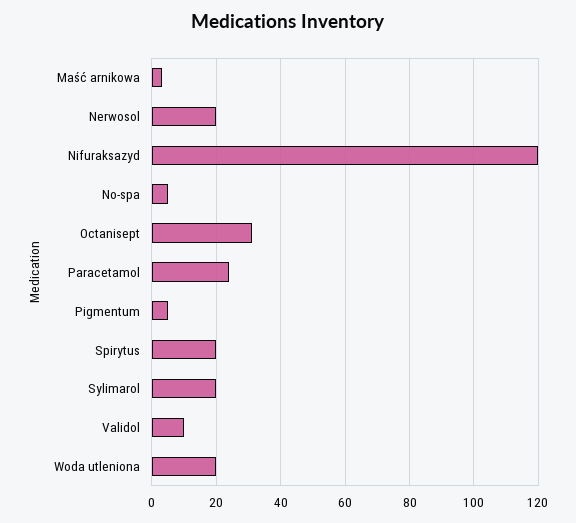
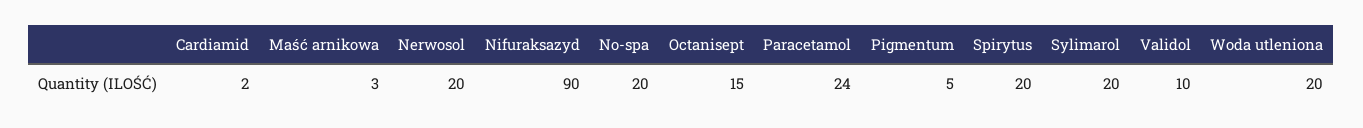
  {
    "Maść arnikowa": 3,
    "Nerwosol": 20,
-   "Nifuraksazyd": 120,
+   "Nifuraksazyd": 90,
-   "No-spa": 5,
+   "No-spa": 20,
-   "Octanisept": 30,
+   "Octanisept": 15,
    "Paracetamol": 24,
    "Pigmentum": 5,
    "Spirytus": 20,
    "Sylimarol": 20,
    "Validol": 10,
-   "Woda utleniona": 20
+   "Woda utleniona": 20,
+   "Cardiamid": 2
  }

